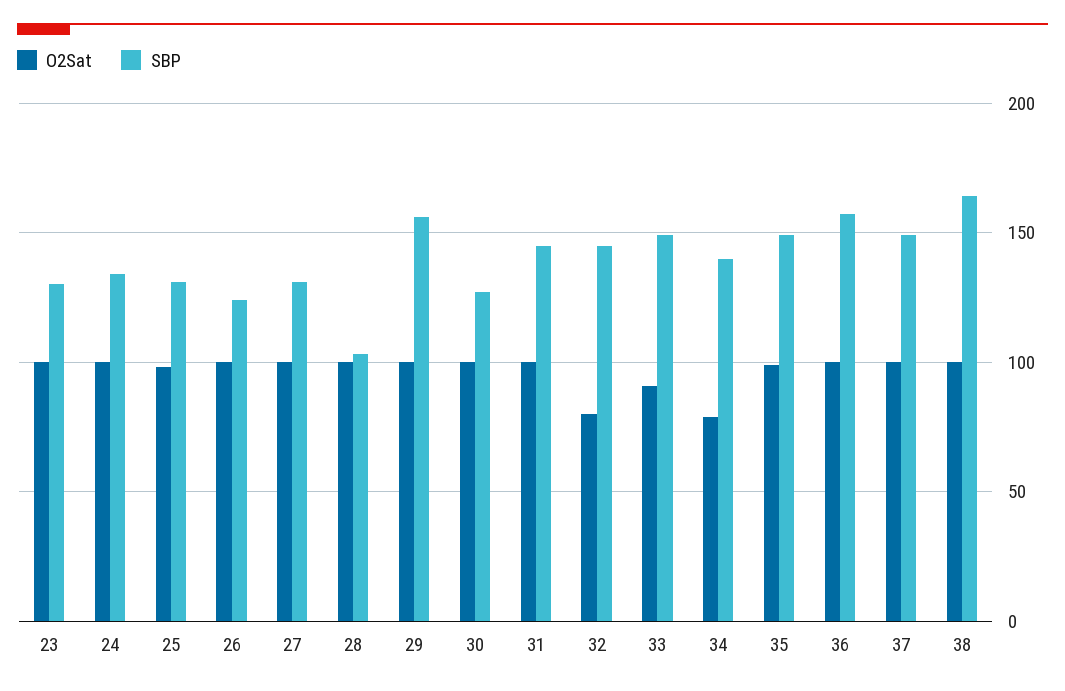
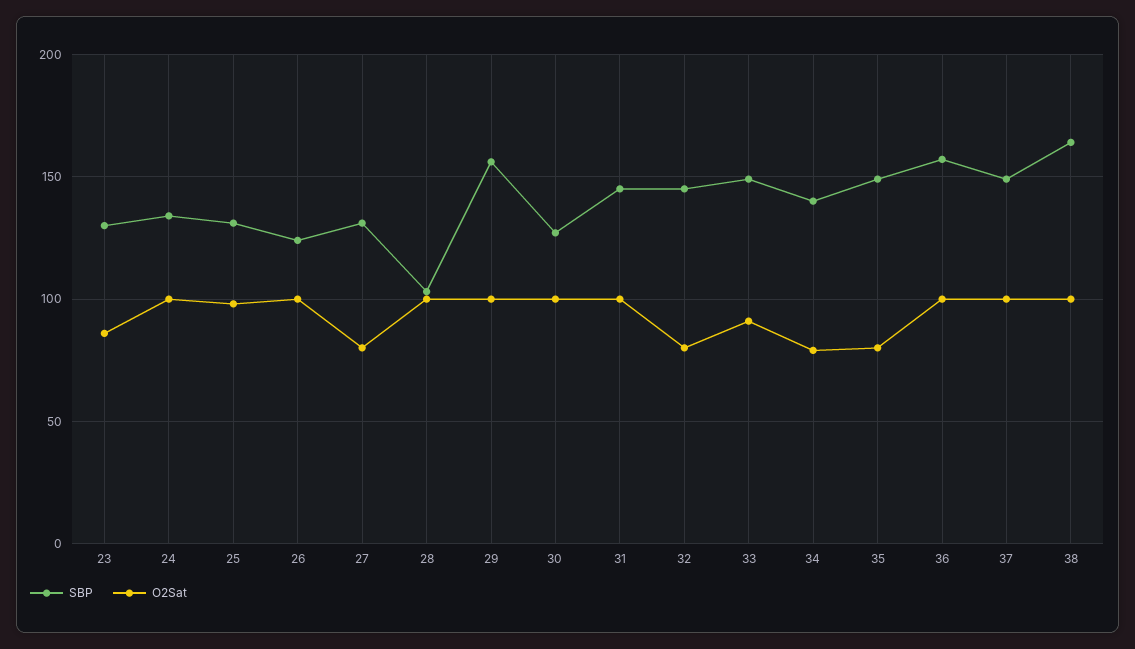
  {
    "O2Sat": {
-     "23": 100,
+     "23": 85,
      "24": 100,
      "25": 100,
      "26": 100,
-     "27": 100,
+     "27": 80,
      "28": 100,
      "29": 100,
      "30": 100,
      "31": 100,
      "32": 80,
      "33": 90,
      "34": 80,
-     "35": 100,
+     "35": 80,
      "36": 100,
      "37": 100,
      "38": 100
    },
    "SBP": {
      "23": 130,
      "24": 135,
      "25": 130,
      "26": 125,
      "27": 130,
      "28": 105,
      "29": 155,
      "30": 125,
      "31": 145,
      "32": 145,
      "33": 150,
      "34": 140,
      "35": 150,
      "36": 155,
      "37": 150,
      "38": 165
    }
  }

